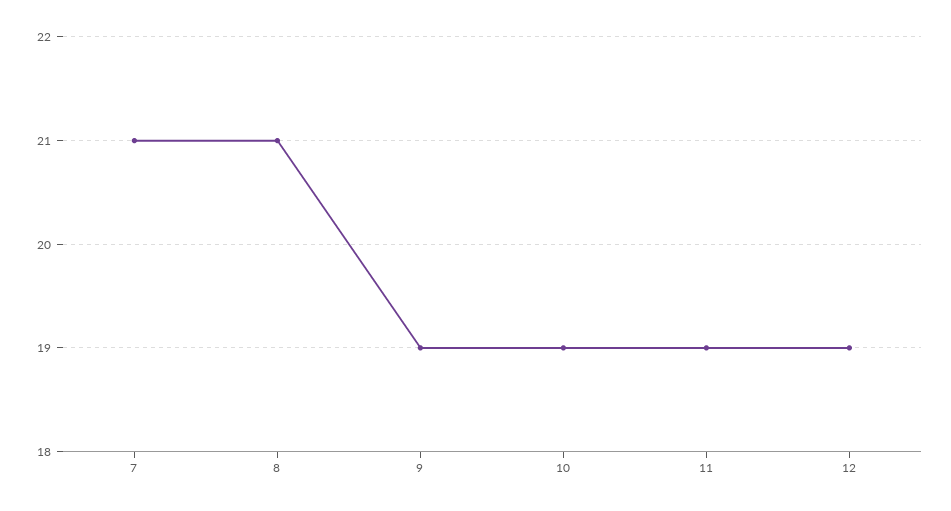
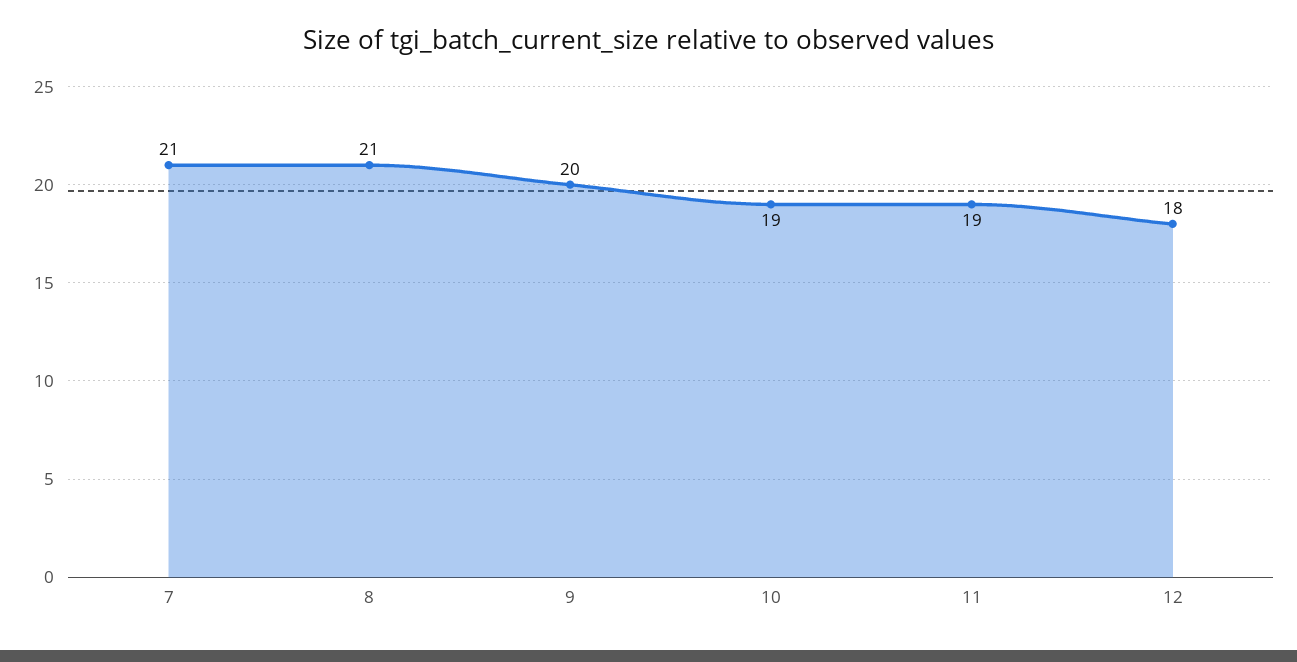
  {
    "7": 21,
    "8": 21,
-   "9": 19,
+   "9": 20,
    "10": 19,
    "11": 19,
-   "12": 19
+   "12": 18
  }

